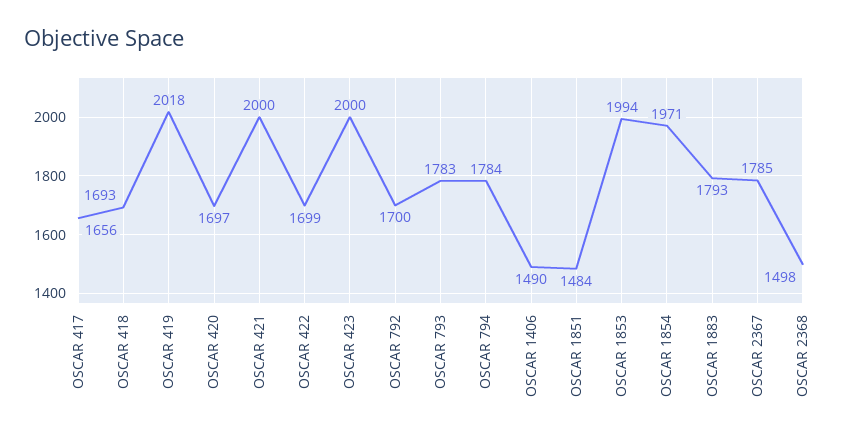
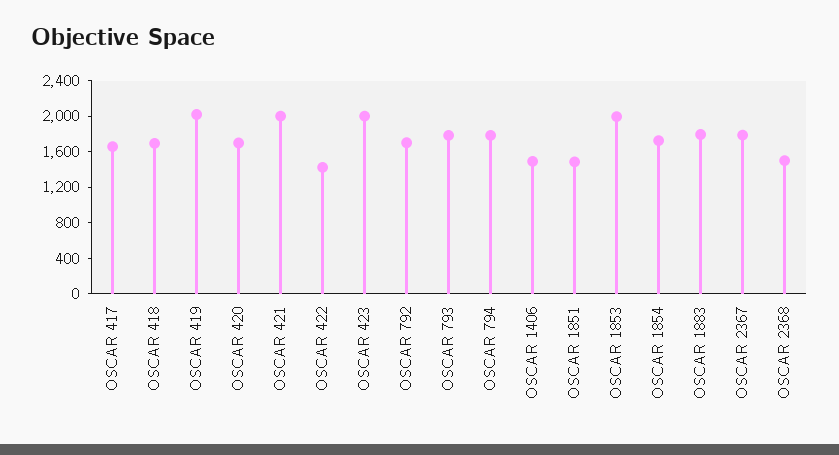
  {
    "OSCAR 417": 1656,
    "OSCAR 418": 1693,
    "OSCAR 419": 2018,
    "OSCAR 420": 1697,
    "OSCAR 421": 2000,
-   "OSCAR 422": 1699,
+   "OSCAR 422": 1400,
    "OSCAR 423": 2000,
    "OSCAR 792": 1700,
    "OSCAR 793": 1783,
    "OSCAR 794": 1784,
    "OSCAR 1406": 1490,
    "OSCAR 1851": 1484,
    "OSCAR 1853": 1994,
-   "OSCAR 1854": 1971,
+   "OSCAR 1854": 1700,
    "OSCAR 1883": 1793,
    "OSCAR 2367": 1785,
    "OSCAR 2368": 1498
  }

